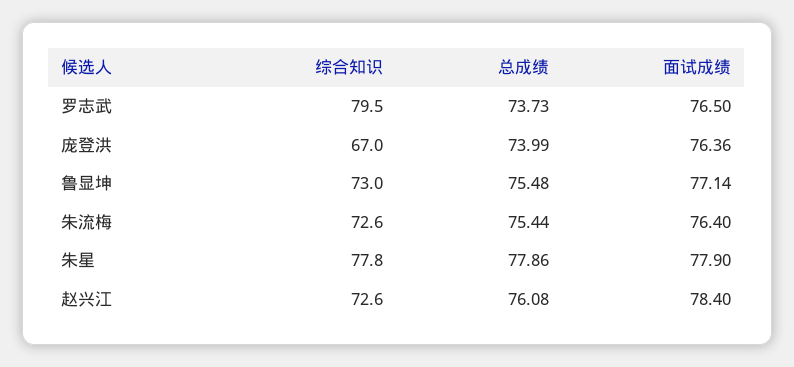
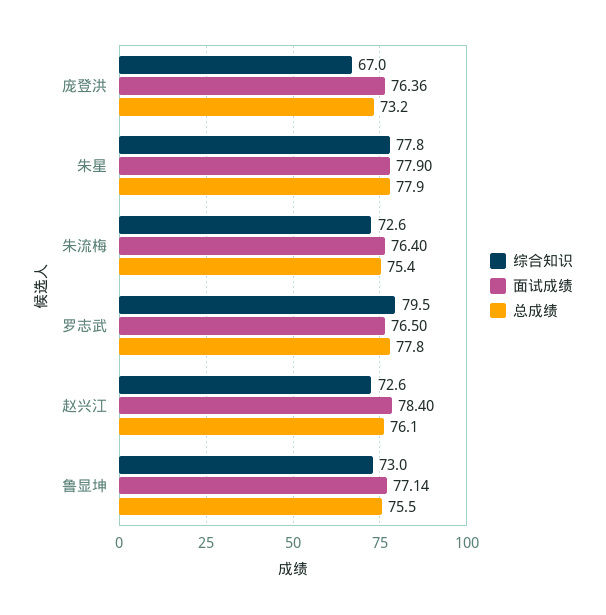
  {
    "综合知识": {
      "罗志武": 79.5,
      "庞登洪": 67,
      "鲁显坤": 73,
      "朱流梅": 72.6,
      "朱星": 77.8,
      "赵兴江": 72.6
    },
    "总成绩": {
-     "罗志武": 73.73,
+     "罗志武": 77.8,
-     "庞登洪": 73.99,
+     "庞登洪": 73.2,
      "鲁显坤": 75.48,
      "朱流梅": 75.44,
      "朱星": 77.86,
      "赵兴江": 76.08
    },
    "面试成绩": {
      "罗志武": 76.5,
      "庞登洪": 76.36,
      "鲁显坤": 77.14,
      "朱流梅": 76.4,
      "朱星": 77.9,
      "赵兴江": 78.4
    }
  }

